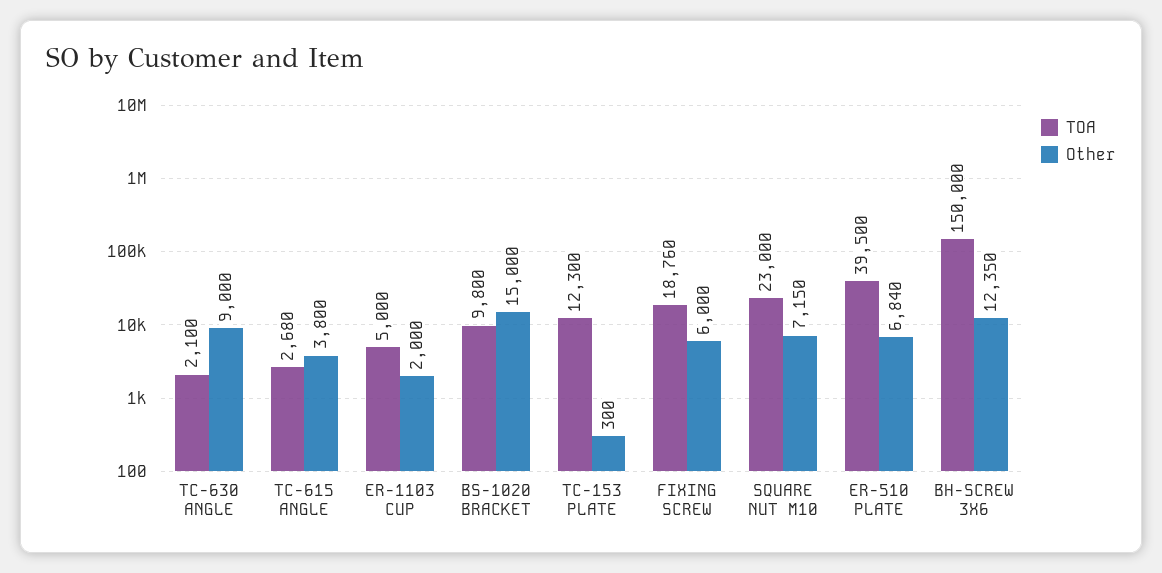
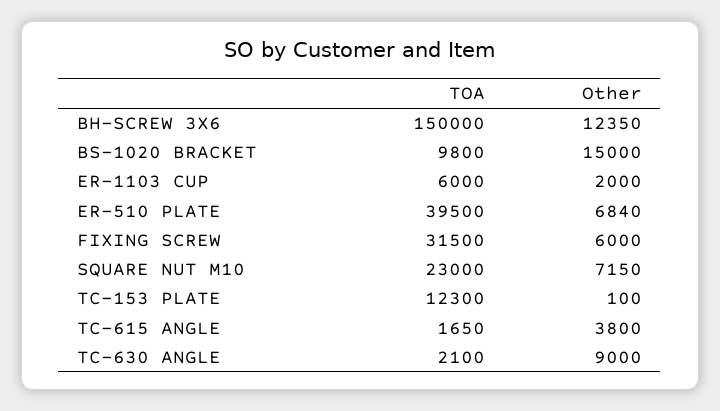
  {
    "TOA": {
      "TC-630 ANGLE": 2100,
-     "TC-615 ANGLE": 2680,
+     "TC-615 ANGLE": 1650,
-     "ER-1103 CUP": 5000,
+     "ER-1103 CUP": 6000,
      "BS-1020 BRACKET": 9800,
      "TC-153 PLATE": 12300,
-     "FIXING SCREW": 18760,
+     "FIXING SCREW": 31500,
      "SQUARE NUT M10": 23000,
      "ER-510 PLATE": 39500,
      "BH-SCREW 3X6": 150000
    },
    "Other": {
      "TC-630 ANGLE": 9000,
      "TC-615 ANGLE": 3800,
      "ER-1103 CUP": 2000,
      "BS-1020 BRACKET": 15000,
-     "TC-153 PLATE": 300,
+     "TC-153 PLATE": 100,
      "FIXING SCREW": 6000,
      "SQUARE NUT M10": 7150,
      "ER-510 PLATE": 6840,
      "BH-SCREW 3X6": 12350
    }
  }

